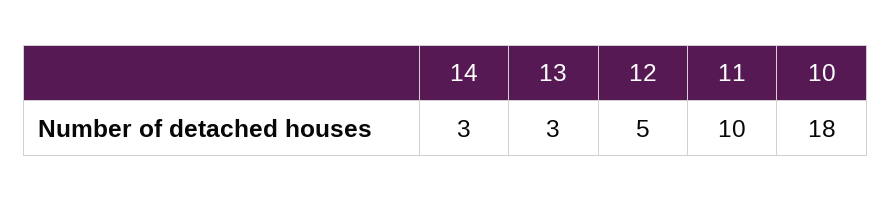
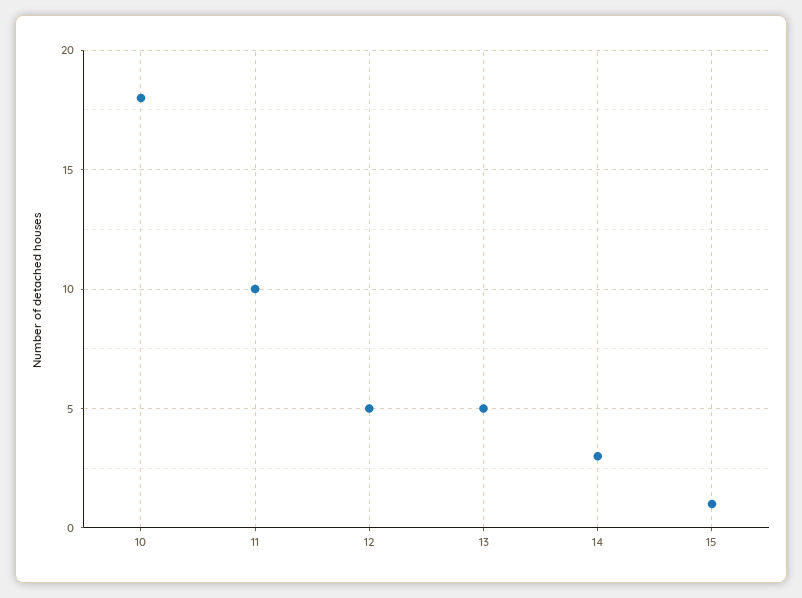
  {
    "14": 3,
-   "13": 3,
+   "13": 5,
    "12": 5,
    "11": 10,
-   "10": 18
+   "10": 18,
+   "15": 1
  }

